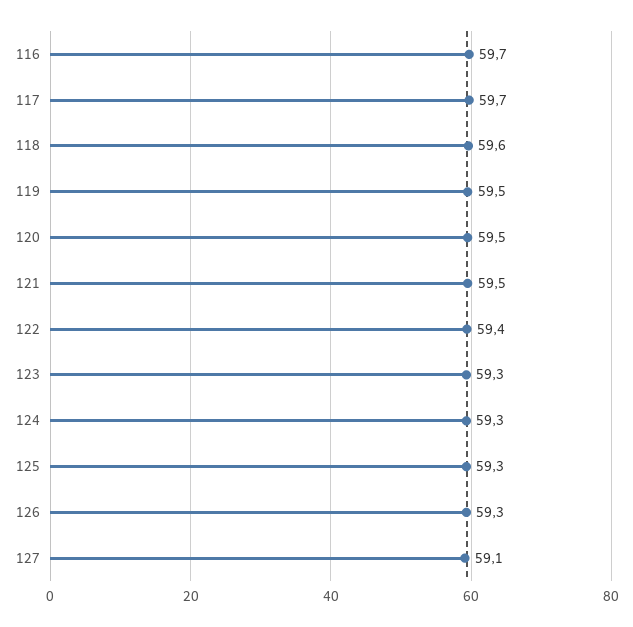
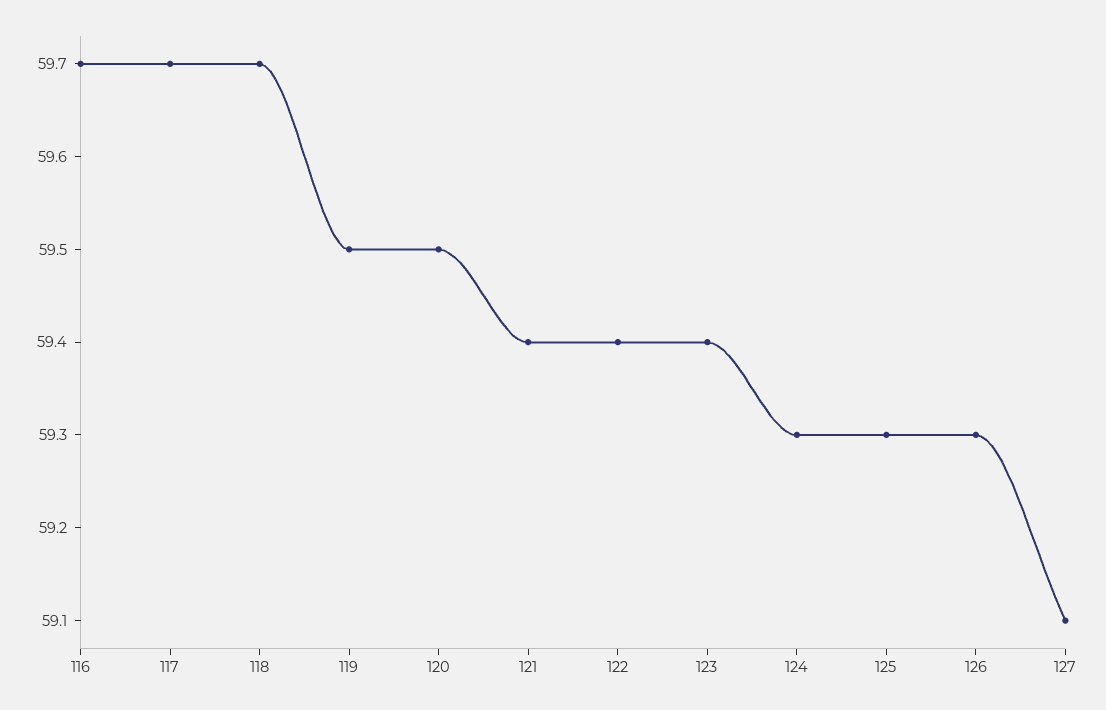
  {
    "116": 59.7,
    "117": 59.7,
-   "118": 59.6,
+   "118": 59.7,
    "119": 59.5,
    "120": 59.5,
-   "121": 59.5,
+   "121": 59.4,
    "122": 59.4,
-   "123": 59.3,
+   "123": 59.4,
    "124": 59.3,
    "125": 59.3,
    "126": 59.3,
    "127": 59.1
  }

